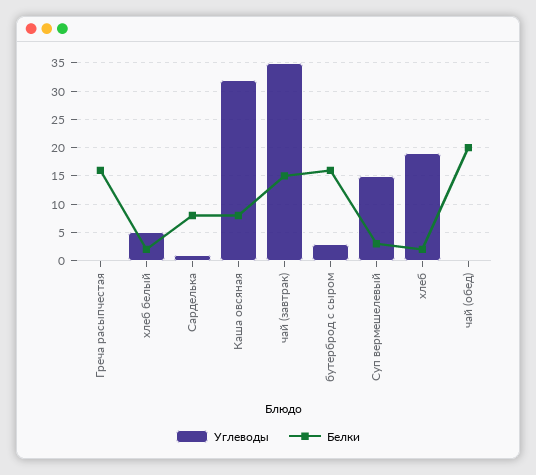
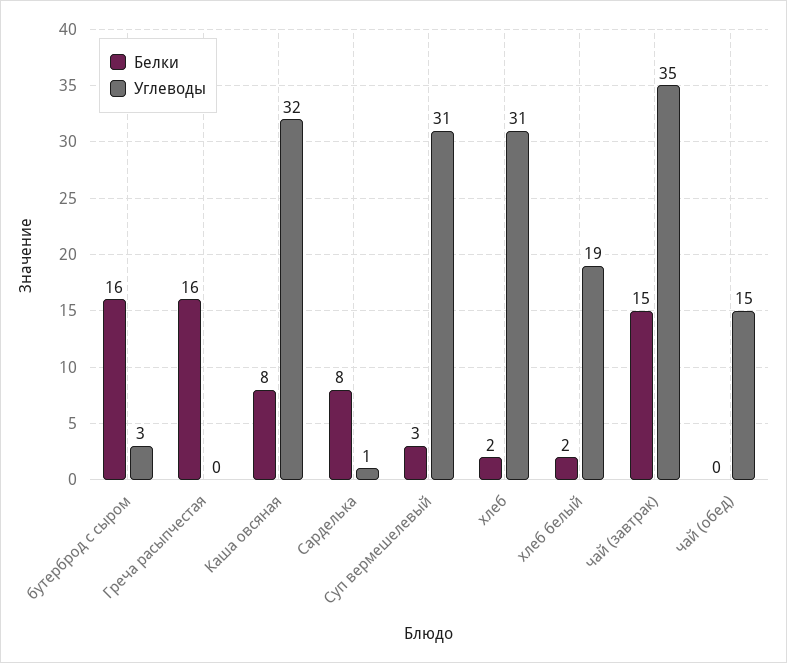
  {
    "Углеводы": {
      "Греча расыпчестая": 0,
-     "хлеб белый": 5,
+     "хлеб белый": 19,
      "Сарделька": 1,
      "Каша овсяная": 32,
      "чай (завтрак)": 35,
      "бутерброд с сыром": 3,
-     "Суп вермешелевый": 15,
+     "Суп вермешелевый": 31,
-     "хлеб": 20,
+     "хлеб": 31,
-     "чай (обед)": 0
+     "чай (обед)": 15
    },
    "Белки": {
      "Греча расыпчестая": 16,
      "хлеб белый": 2,
      "Сарделька": 8,
      "Каша овсяная": 8,
      "чай (завтрак)": 15,
      "бутерброд с сыром": 16,
      "Суп вермешелевый": 3,
      "хлеб": 2,
-     "чай (обед)": 20
+     "чай (обед)": 0
    }
  }

